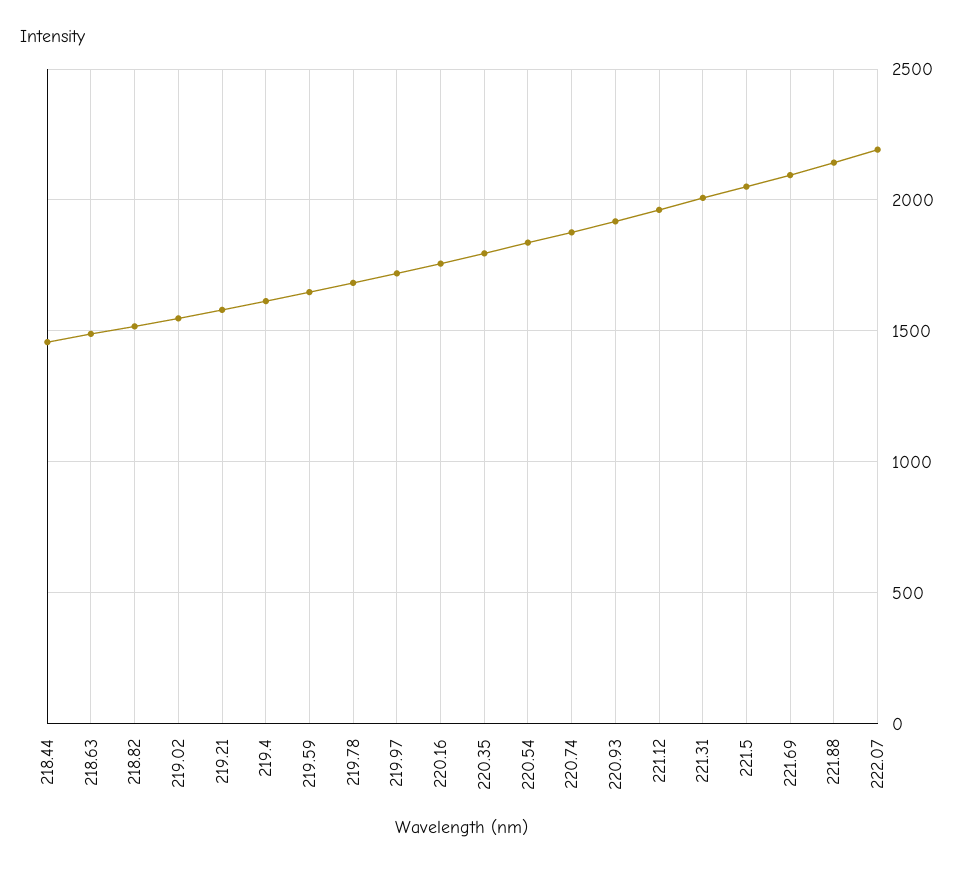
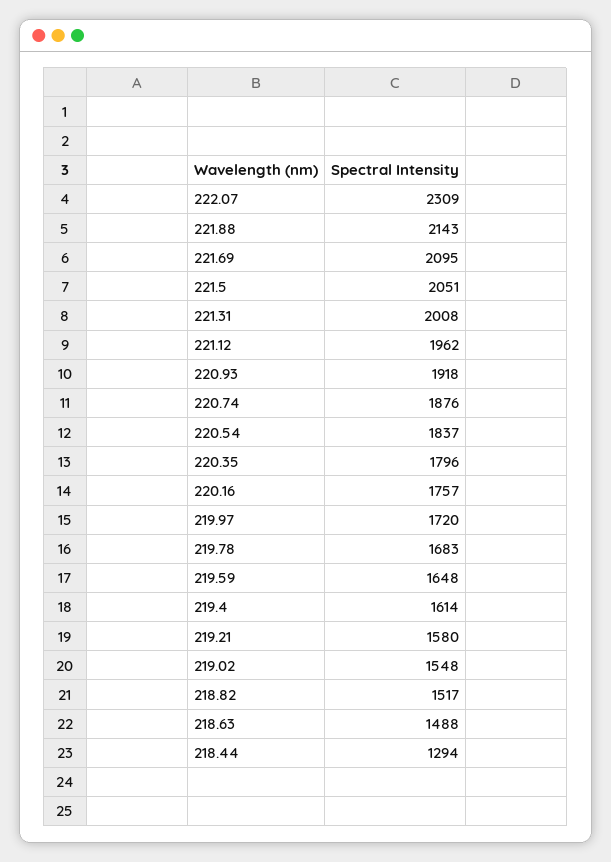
  {
-   "218.44": 1450,
+   "218.44": 1294,
    "218.63": 1488,
    "218.82": 1517,
    "219.02": 1548,
    "219.21": 1580,
    "219.4": 1614,
    "219.59": 1648,
    "219.78": 1683,
    "219.97": 1720,
    "220.16": 1757,
    "220.35": 1796,
    "220.54": 1837,
    "220.74": 1876,
    "220.93": 1918,
    "221.12": 1962,
    "221.31": 2008,
    "221.5": 2051,
    "221.69": 2095,
    "221.88": 2143,
-   "222.07": 2200
+   "222.07": 2309
  }

